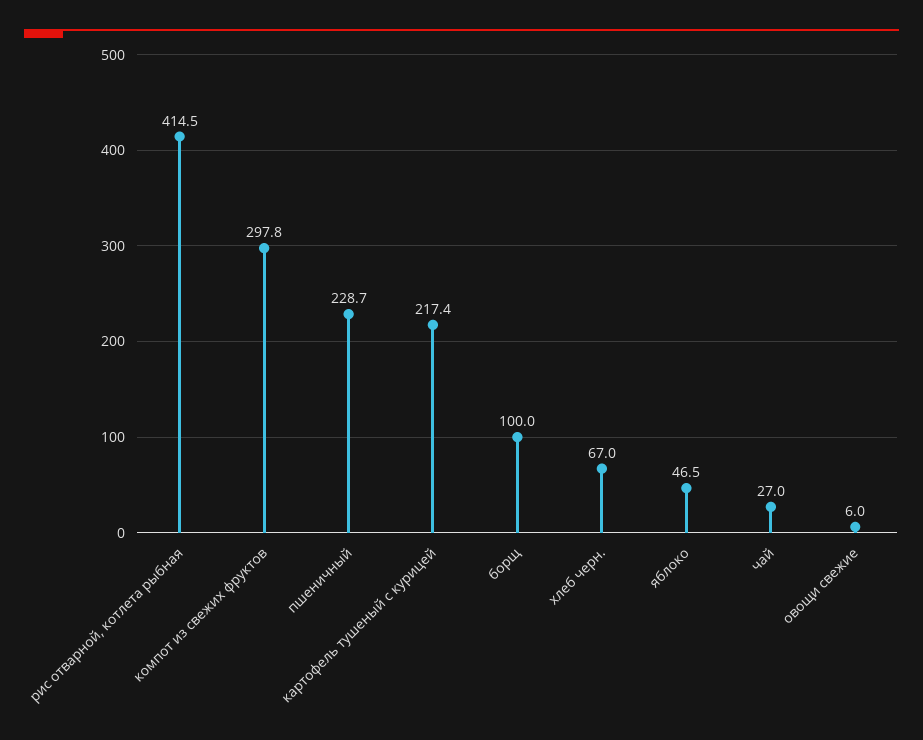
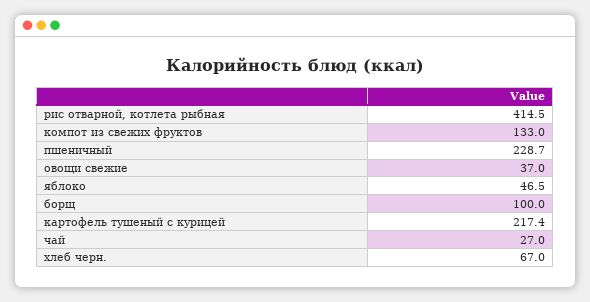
  {
    "рис отварной, котлета рыбная": 414.5,
-   "компот из свежих фруктов": 297.8,
+   "компот из свежих фруктов": 133,
    "пшеничный": 228.7,
    "картофель тушеный с курицей": 217.4,
    "борщ": 100,
    "хлеб черн.": 67,
    "яблоко": 46.5,
    "чай": 27,
-   "овощи свежие": 6
+   "овощи свежие": 37
  }

